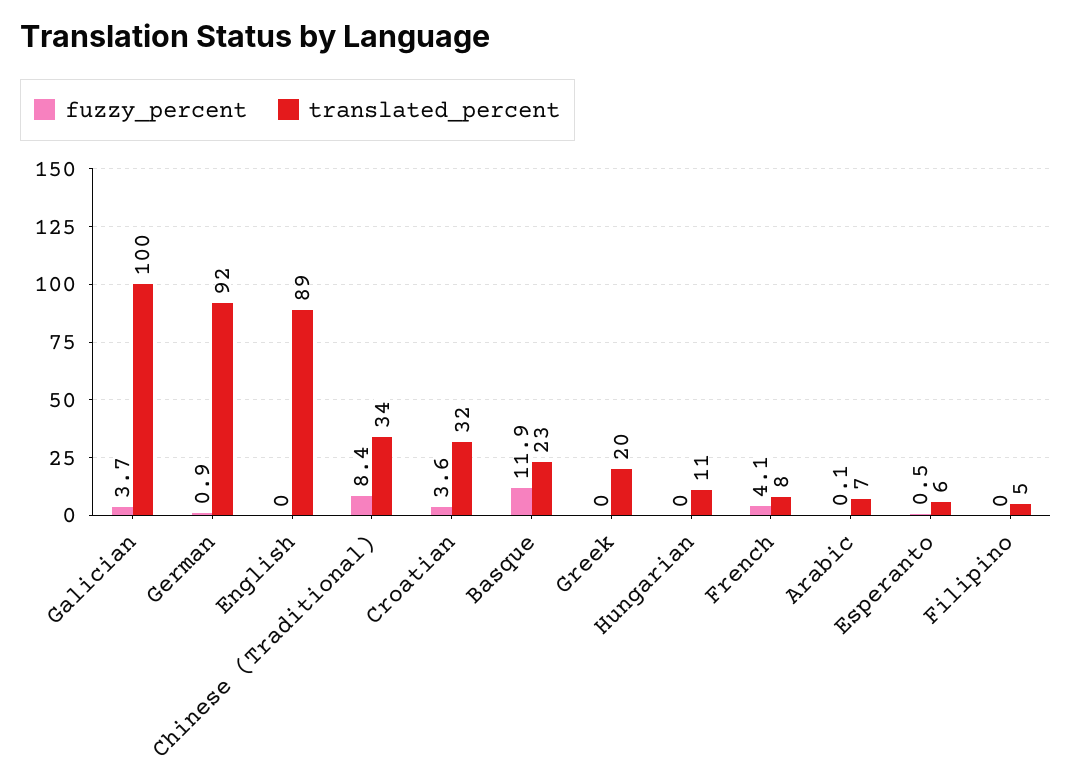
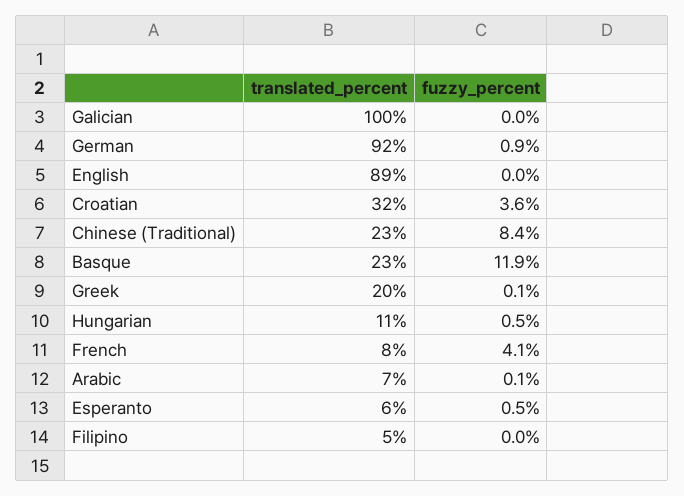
  {
    "fuzzy_percent": {
-     "Galician": 3.7,
+     "Galician": 0,
      "German": 0.9,
      "English": 0,
      "Chinese (Traditional)": 8.4,
      "Croatian": 3.6,
      "Basque": 11.9,
-     "Greek": 0,
+     "Greek": 0.1,
-     "Hungarian": 0,
+     "Hungarian": 0.5,
      "French": 4.1,
      "Arabic": 0.1,
      "Esperanto": 0.5,
      "Filipino": 0
    },
    "translated_percent": {
      "Galician": 100,
      "German": 92,
      "English": 89,
-     "Chinese (Traditional)": 34,
+     "Chinese (Traditional)": 23,
      "Croatian": 32,
      "Basque": 23,
      "Greek": 20,
      "Hungarian": 11,
      "French": 8,
      "Arabic": 7,
      "Esperanto": 6,
      "Filipino": 5
    }
  }

